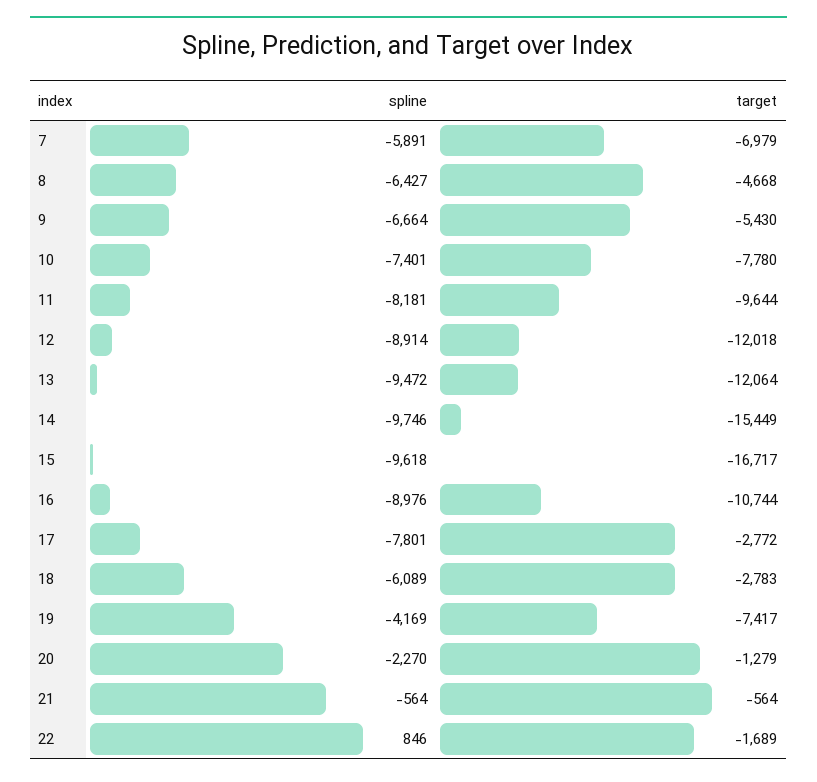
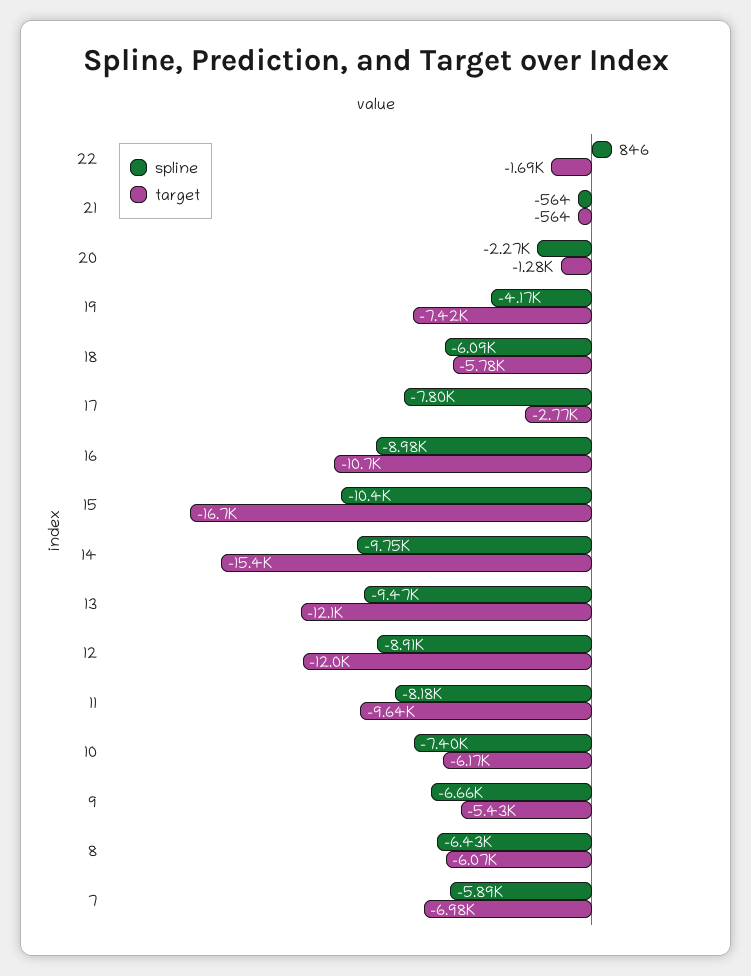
  {
    "spline": {
      "7": -5891,
      "8": -6427,
      "9": -6664,
      "10": -7401,
      "11": -8181,
      "12": -8914,
      "13": -9472,
      "14": -9746,
-     "15": -9618,
+     "15": -10400,
      "16": -8976,
      "17": -7801,
      "18": -6089,
      "19": -4169,
      "20": -2270,
      "21": -564,
      "22": 846
    },
    "target": {
      "7": -6979,
-     "8": -4668,
+     "8": -6070,
      "9": -5430,
-     "10": -7780,
+     "10": -6170,
      "11": -9644,
      "12": -12018,
      "13": -12064,
      "14": -15449,
      "15": -16717,
      "16": -10744,
      "17": -2772,
-     "18": -2783,
+     "18": -5780,
      "19": -7417,
      "20": -1279,
      "21": -564,
      "22": -1689
    }
  }

